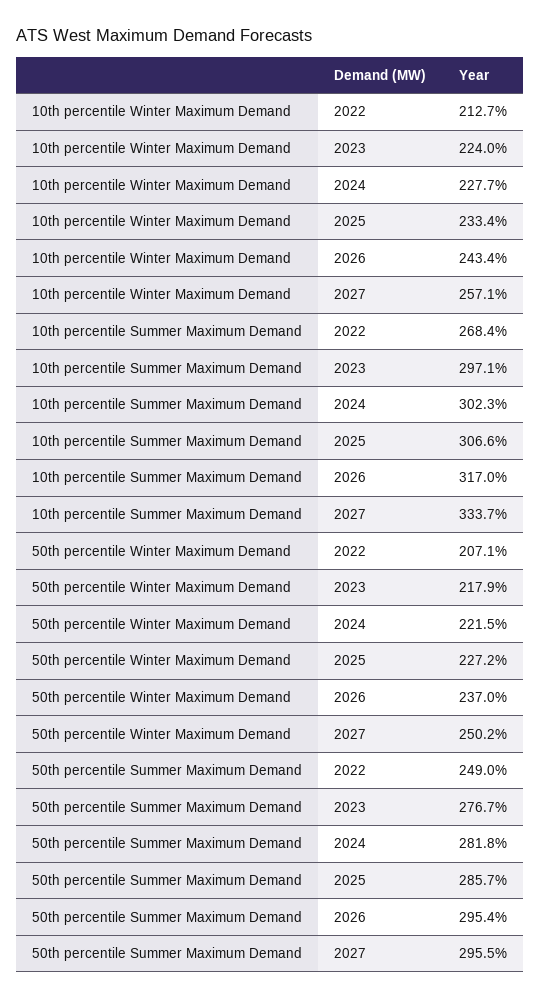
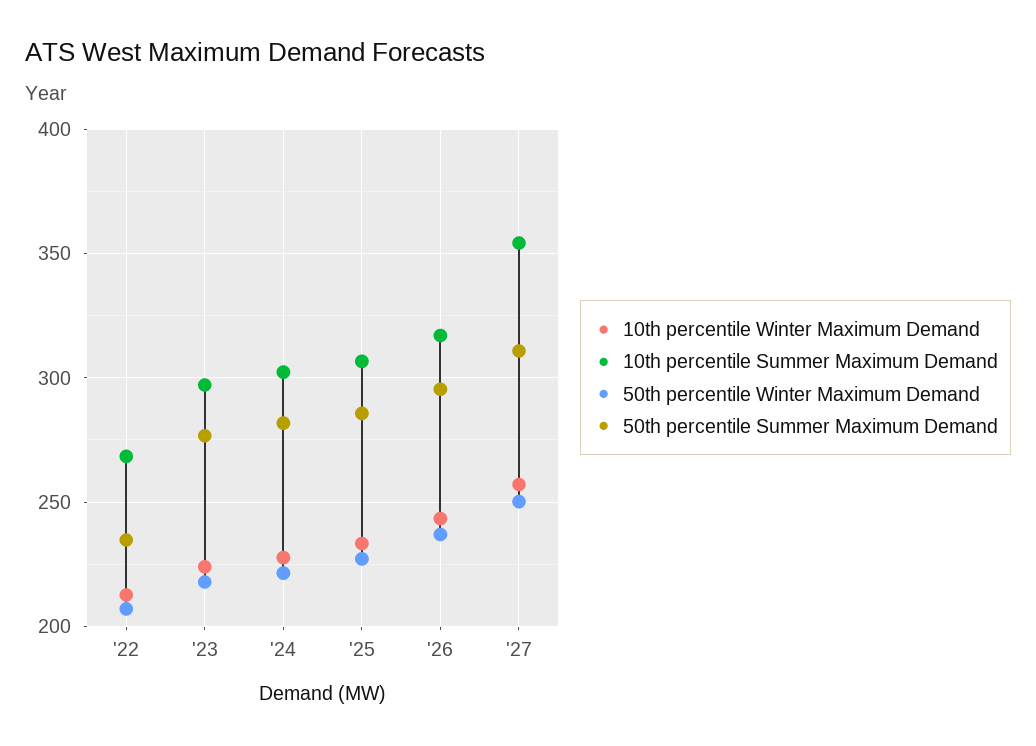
  {
    "10th percentile Winter Maximum Demand": {
      "2022": 212.7,
      "2023": 224,
      "2024": 227.7,
      "2025": 233.4,
      "2026": 243.4,
      "2027": 257.1
    },
    "10th percentile Summer Maximum Demand": {
      "2022": 268.4,
      "2023": 297.1,
      "2024": 302.3,
      "2025": 306.6,
      "2026": 317,
-     "2027": 333.7
+     "2027": 355
    },
    "50th percentile Winter Maximum Demand": {
      "2022": 207.1,
      "2023": 217.9,
      "2024": 221.5,
      "2025": 227.2,
      "2026": 237,
      "2027": 250.2
    },
    "50th percentile Summer Maximum Demand": {
-     "2022": 249,
+     "2022": 235,
      "2023": 276.7,
      "2024": 281.8,
      "2025": 285.7,
      "2026": 295.4,
-     "2027": 295.5
+     "2027": 310
    }
  }

